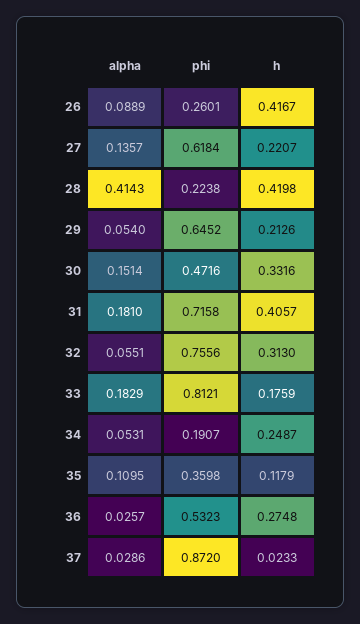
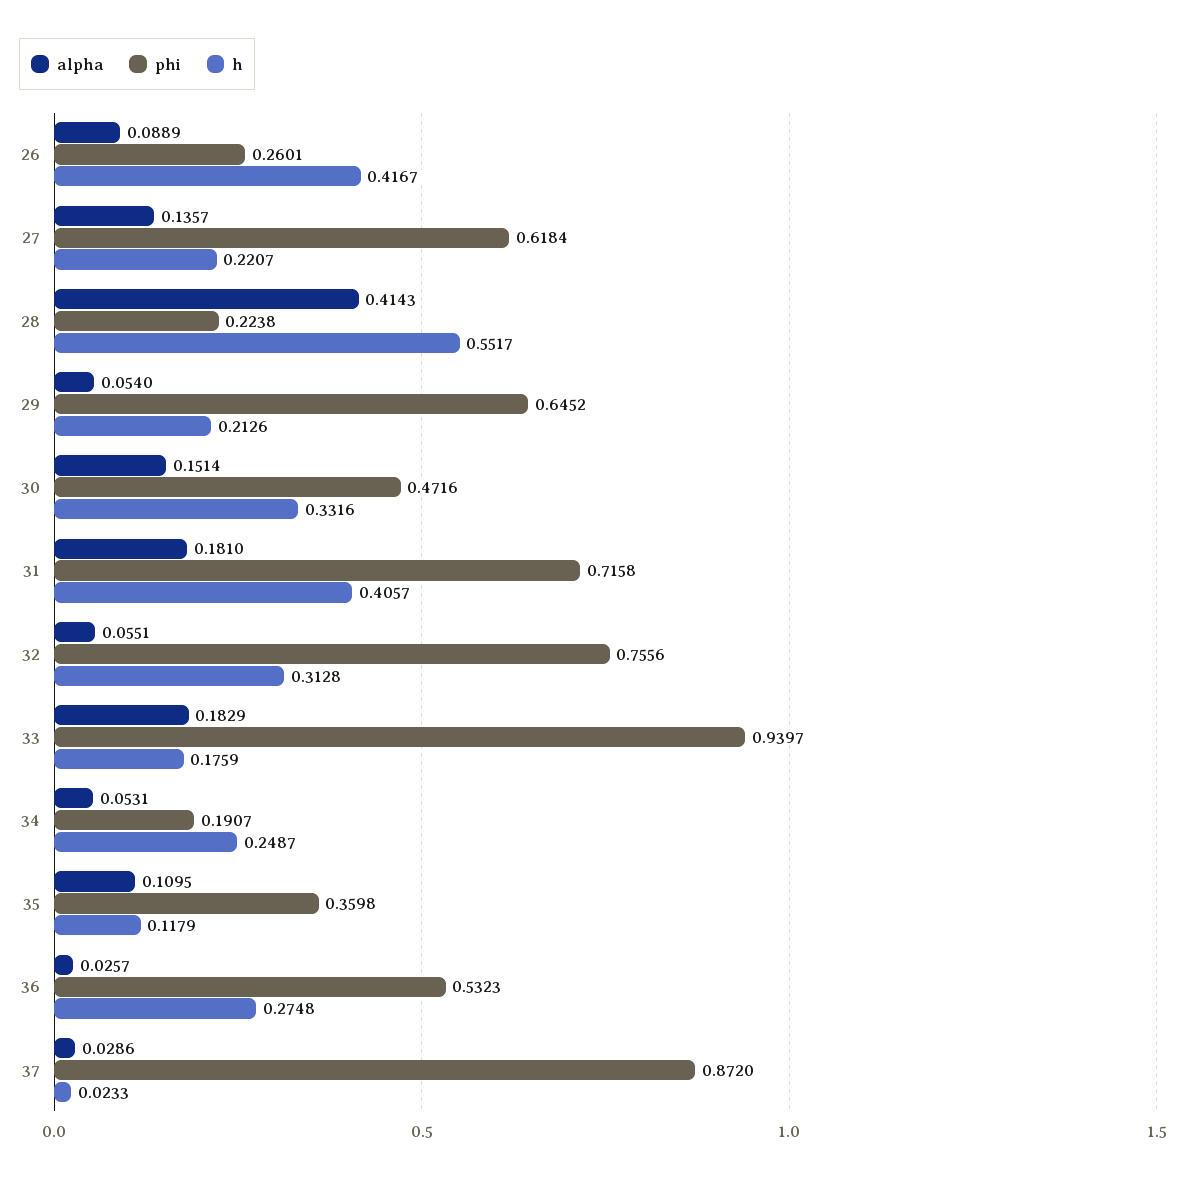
  {
    "alpha": {
      "26": 0.0889,
      "27": 0.1357,
      "28": 0.4143,
      "29": 0.054,
      "30": 0.1514,
      "31": 0.181,
      "32": 0.0551,
      "33": 0.1829,
      "34": 0.0531,
      "35": 0.1095,
      "36": 0.0257,
      "37": 0.0286
    },
    "phi": {
      "26": 0.2601,
      "27": 0.6184,
      "28": 0.2238,
      "29": 0.6452,
      "30": 0.4716,
      "31": 0.7158,
      "32": 0.7556,
-     "33": 0.8121,
+     "33": 0.9397,
      "34": 0.1907,
      "35": 0.3598,
      "36": 0.5323,
      "37": 0.872
    },
    "h": {
      "26": 0.4167,
      "27": 0.2207,
-     "28": 0.4198,
+     "28": 0.5517,
      "29": 0.2126,
      "30": 0.3316,
      "31": 0.4057,
-     "32": 0.313,
+     "32": 0.3128,
      "33": 0.1759,
      "34": 0.2487,
      "35": 0.1179,
      "36": 0.2748,
      "37": 0.0233
    }
  }

